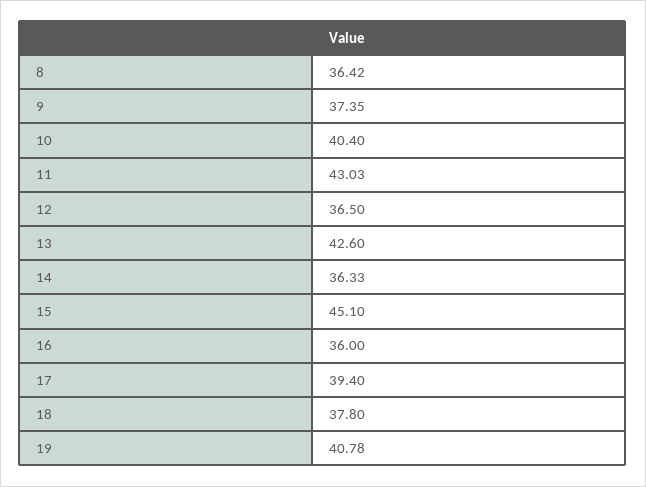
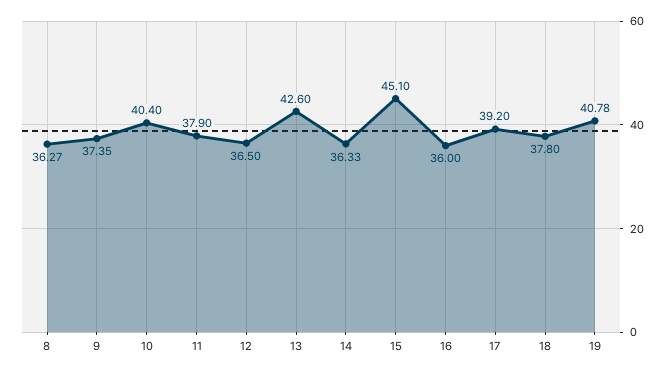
  {
-   "8": 36.42,
+   "8": 36.27,
    "9": 37.35,
    "10": 40.4,
-   "11": 43.03,
+   "11": 37.9,
    "12": 36.5,
    "13": 42.6,
    "14": 36.33,
    "15": 45.1,
    "16": 36,
-   "17": 39.4,
+   "17": 39.2,
    "18": 37.8,
    "19": 40.78
  }

